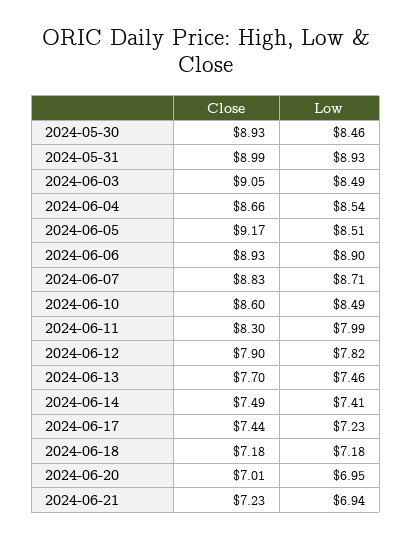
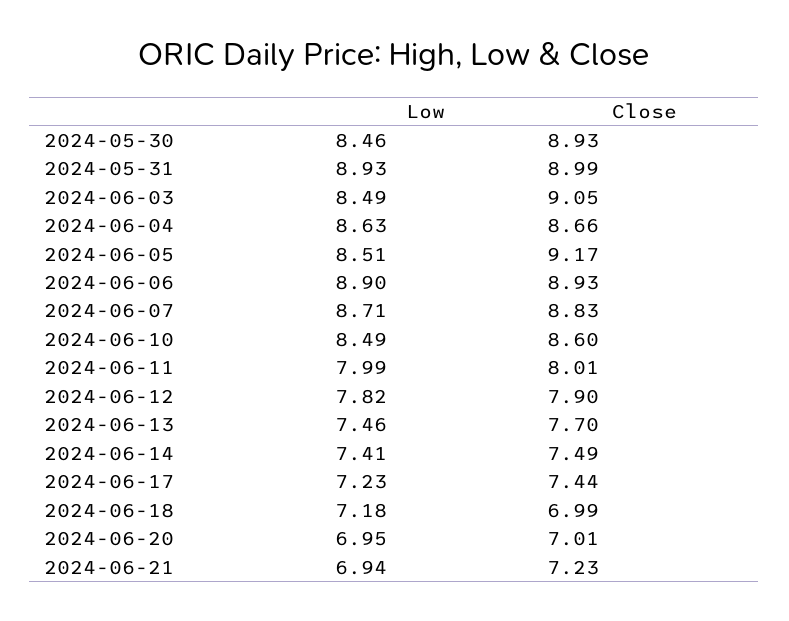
  {
    "Close": {
      "2024-05-30": 8.93,
      "2024-05-31": 8.99,
      "2024-06-03": 9.05,
      "2024-06-04": 8.66,
      "2024-06-05": 9.17,
      "2024-06-06": 8.93,
      "2024-06-07": 8.83,
      "2024-06-10": 8.6,
-     "2024-06-11": 8.3,
+     "2024-06-11": 8.01,
      "2024-06-12": 7.9,
      "2024-06-13": 7.7,
      "2024-06-14": 7.49,
      "2024-06-17": 7.44,
-     "2024-06-18": 7.18,
+     "2024-06-18": 6.99,
      "2024-06-20": 7.01,
      "2024-06-21": 7.23
    },
    "Low": {
      "2024-05-30": 8.46,
      "2024-05-31": 8.93,
      "2024-06-03": 8.49,
-     "2024-06-04": 8.54,
+     "2024-06-04": 8.63,
      "2024-06-05": 8.51,
      "2024-06-06": 8.9,
      "2024-06-07": 8.71,
      "2024-06-10": 8.49,
      "2024-06-11": 7.99,
      "2024-06-12": 7.82,
      "2024-06-13": 7.46,
      "2024-06-14": 7.41,
      "2024-06-17": 7.23,
      "2024-06-18": 7.18,
      "2024-06-20": 6.95,
      "2024-06-21": 6.94
    }
  }

